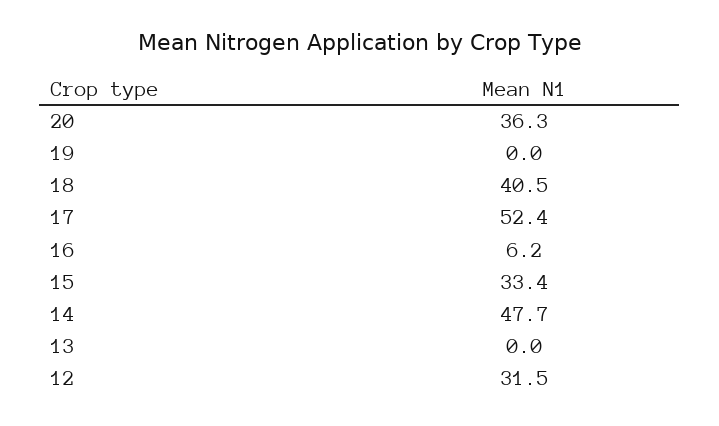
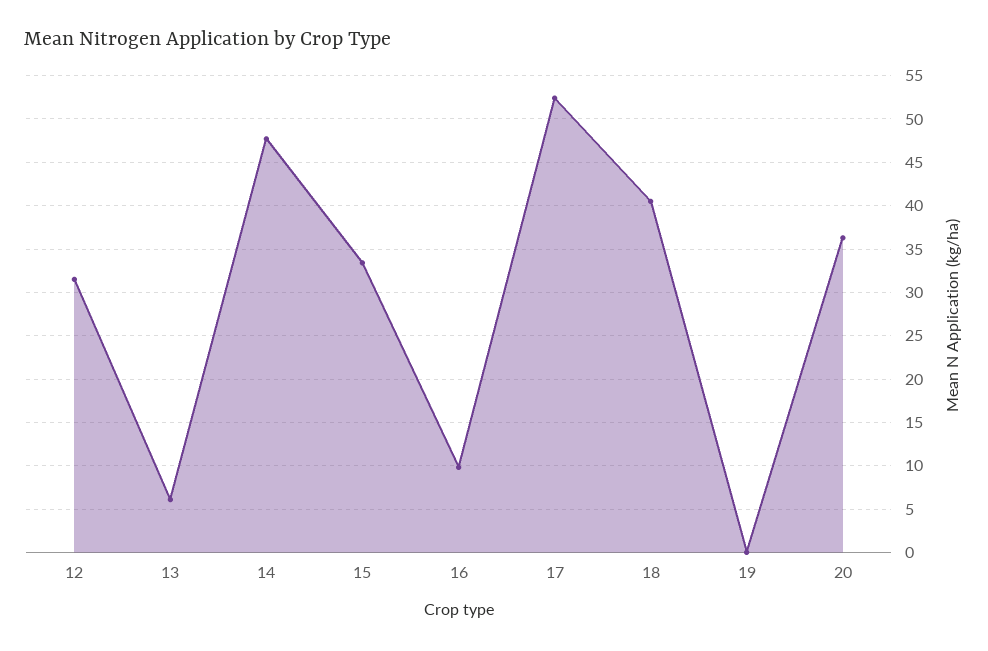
  {
    "20": 36.3,
    "19": 0,
    "18": 40.5,
    "17": 52.4,
-   "16": 6.2,
+   "16": 10,
    "15": 33.4,
    "14": 47.7,
-   "13": 0,
+   "13": 6,
    "12": 31.5
  }

